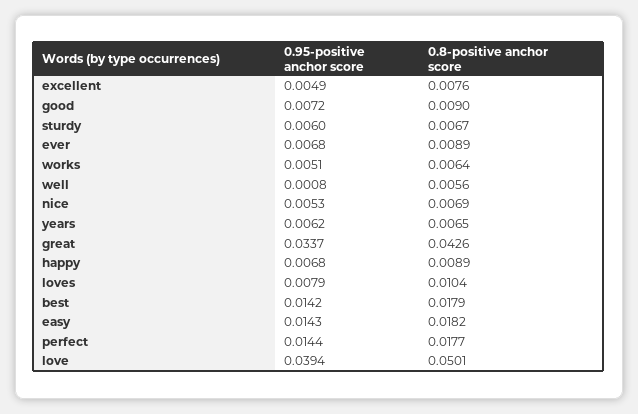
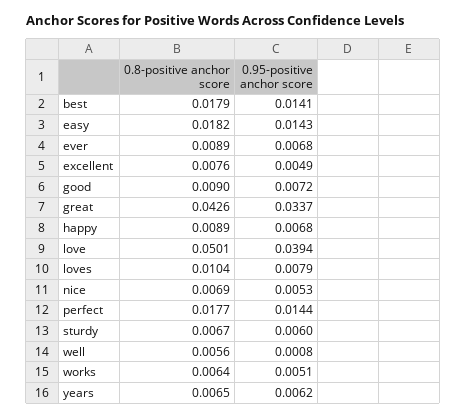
  {
    "0.95-positive anchor score": {
      "excellent": 0.0049,
      "good": 0.0072,
      "sturdy": 0.006,
      "ever": 0.0068,
      "works": 0.0051,
      "well": 0.0008,
      "nice": 0.0053,
      "years": 0.0062,
      "great": 0.0337,
      "happy": 0.0068,
      "loves": 0.0079,
-     "best": 0.0142,
+     "best": 0.0141,
      "easy": 0.0143,
      "perfect": 0.0144,
      "love": 0.0394
    },
    "0.8-positive anchor score": {
      "excellent": 0.0076,
      "good": 0.009,
      "sturdy": 0.0067,
      "ever": 0.0089,
      "works": 0.0064,
      "well": 0.0056,
      "nice": 0.0069,
      "years": 0.0065,
      "great": 0.0426,
      "happy": 0.0089,
      "loves": 0.0104,
      "best": 0.0179,
      "easy": 0.0182,
      "perfect": 0.0177,
      "love": 0.0501
    }
  }

